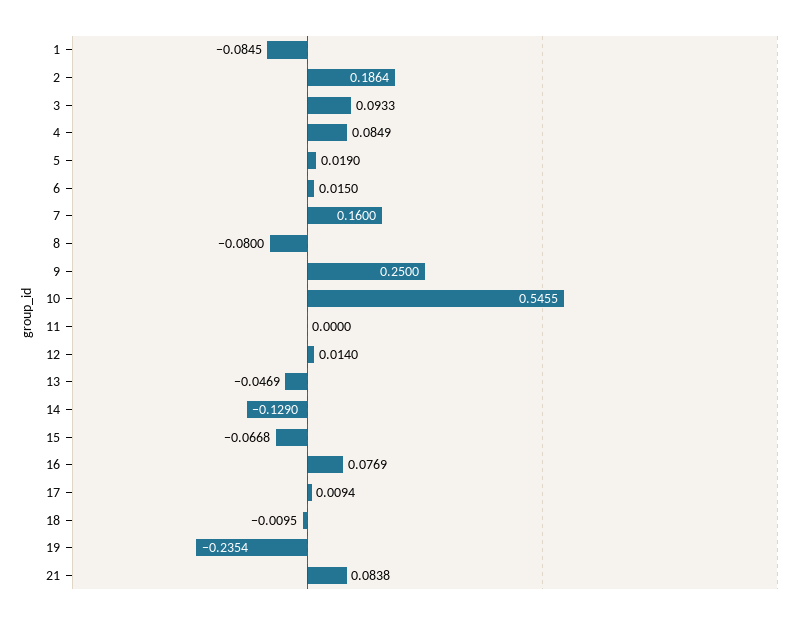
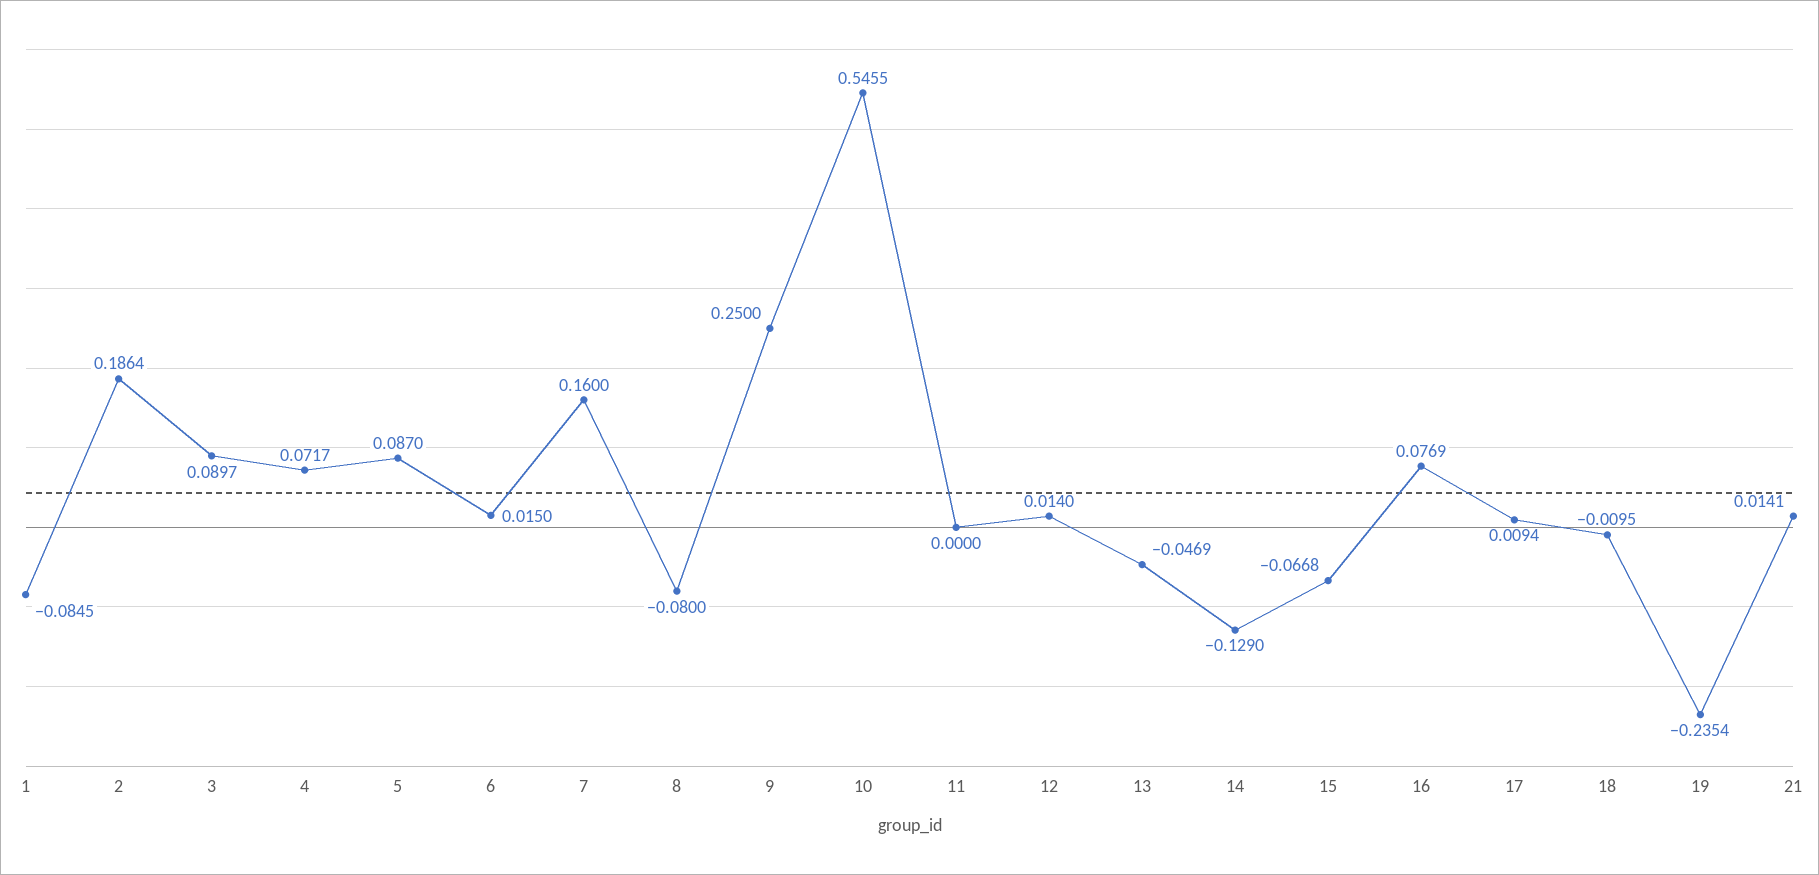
  {
    "1": -0.0845,
    "2": 0.1864,
-   "3": 0.0933,
+   "3": 0.0897,
-   "4": 0.0849,
+   "4": 0.0717,
-   "5": 0.019,
+   "5": 0.087,
    "6": 0.015,
    "7": 0.16,
    "8": -0.08,
    "9": 0.25,
    "10": 0.5455,
    "11": 0,
    "12": 0.014,
    "13": -0.0469,
    "14": -0.129,
    "15": -0.0668,
    "16": 0.0769,
    "17": 0.0094,
    "18": -0.0095,
    "19": -0.2354,
-   "21": 0.0838
+   "21": 0.0141
  }

